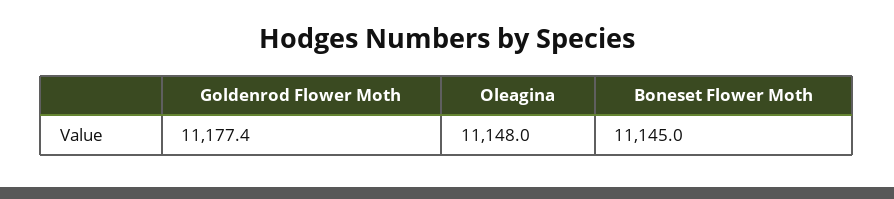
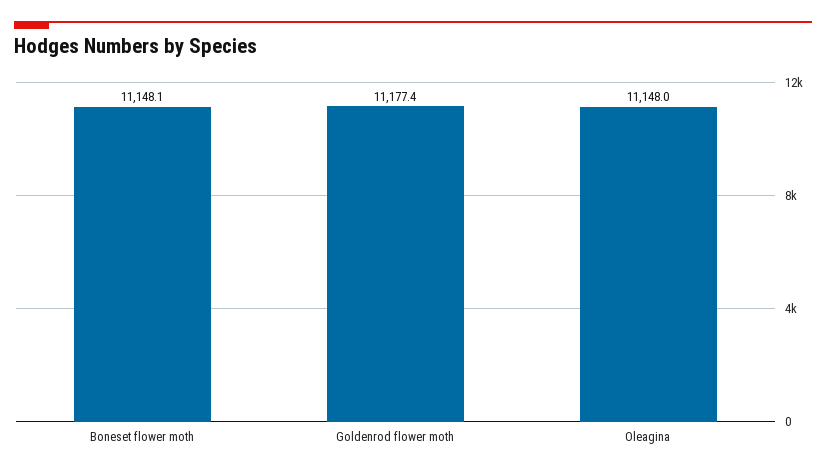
  {
    "Goldenrod Flower Moth": 11177.4,
    "Oleagina": 11148,
-   "Boneset Flower Moth": 11145
+   "Boneset Flower Moth": 11148.1
  }

